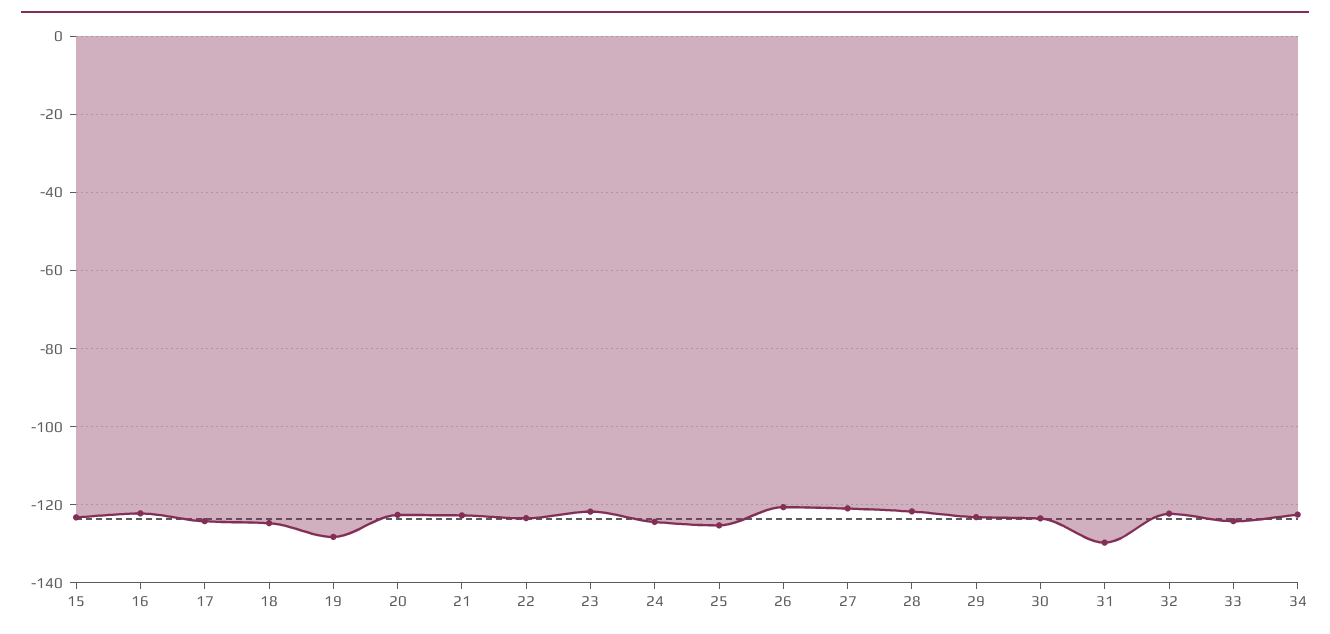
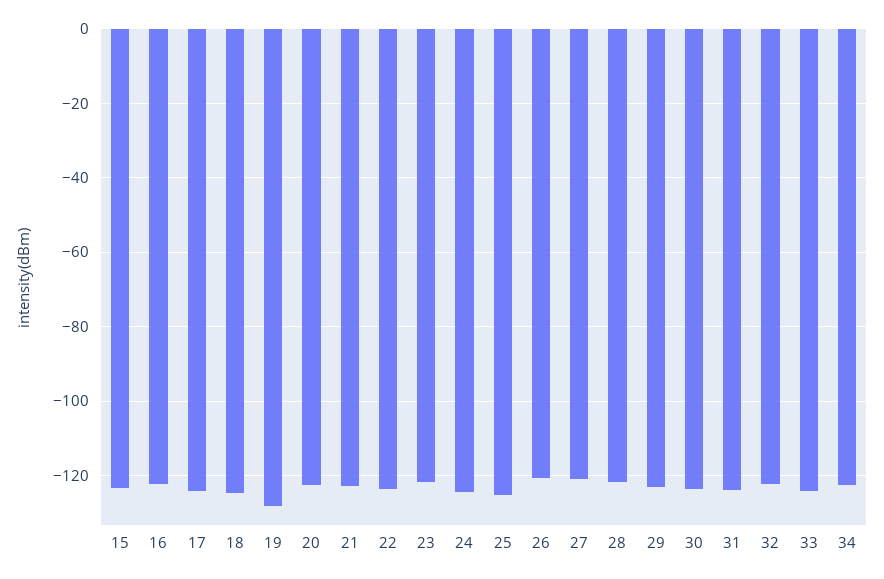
  {
    "15": -124,
    "16": -122,
    "17": -124,
    "18": -124,
    "19": -128,
    "20": -122,
    "21": -122,
    "22": -124,
    "23": -122,
    "24": -124,
    "25": -126,
    "26": -120,
    "27": -120,
    "28": -122,
    "29": -124,
    "30": -124,
-   "31": -130,
+   "31": -124,
    "32": -122,
    "33": -124,
    "34": -122
  }

